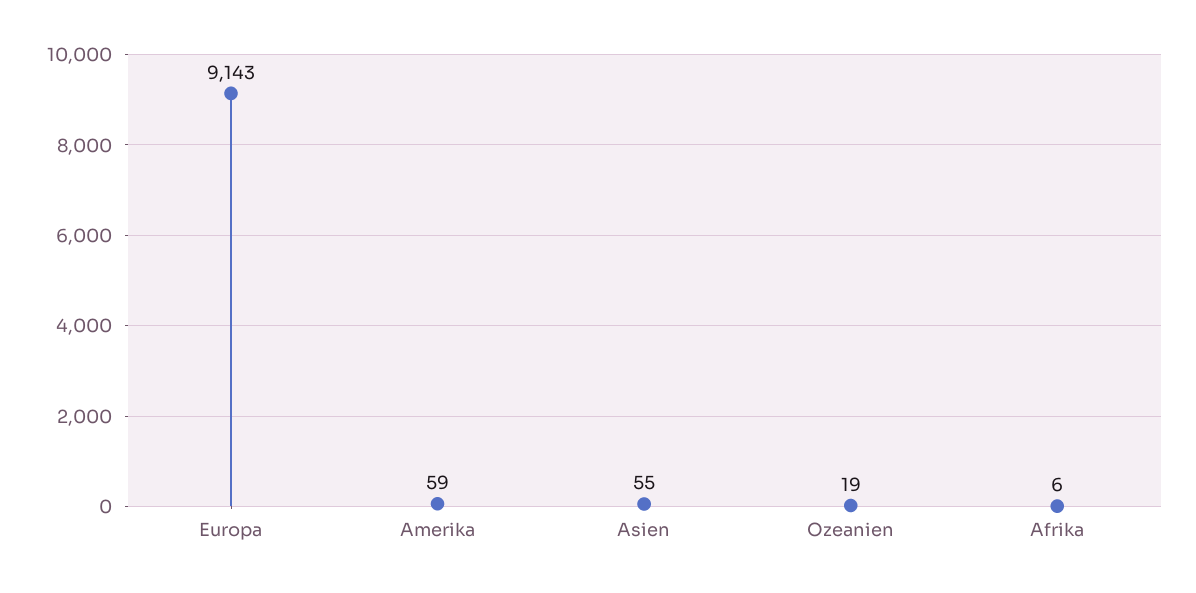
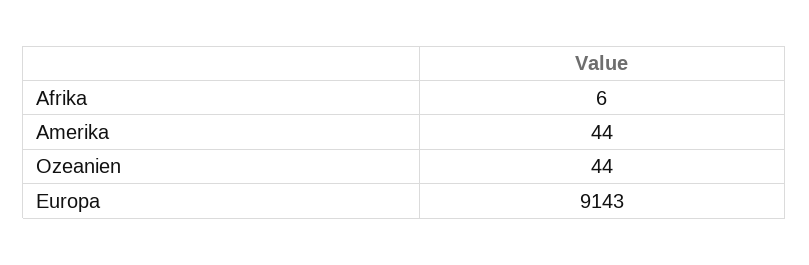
  {
    "Europa": 9143,
-   "Amerika": 59,
+   "Amerika": 44,
-   "Asien": 55,
-   "Ozeanien": 19,
+   "Ozeanien": 44,
    "Afrika": 6
  }

